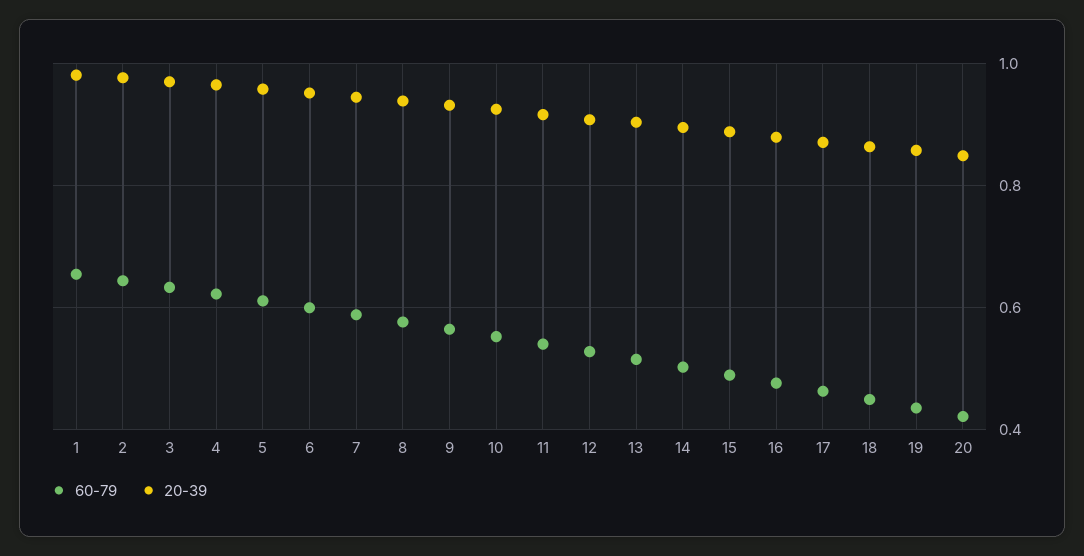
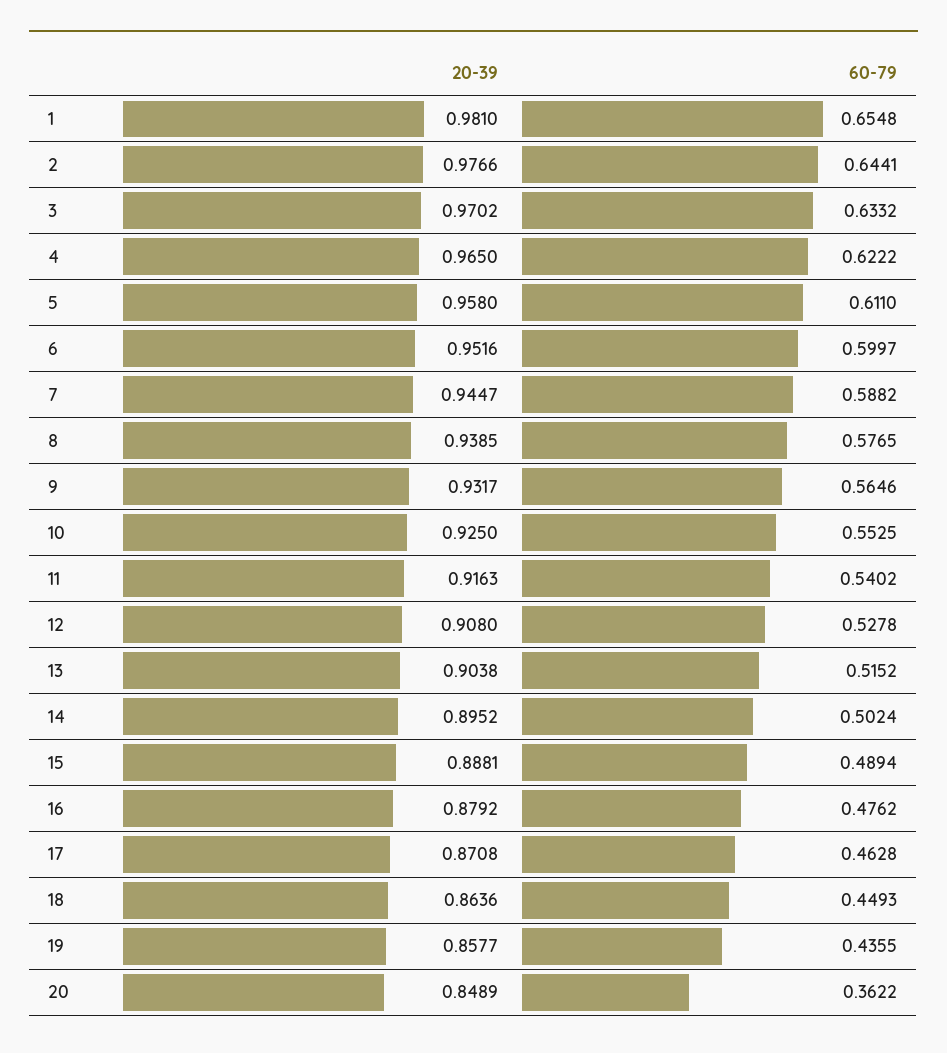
  {
    "60-79": {
      "1": 0.6548,
      "2": 0.6441,
      "3": 0.6332,
      "4": 0.6222,
      "5": 0.611,
      "6": 0.5997,
      "7": 0.5882,
      "8": 0.5765,
      "9": 0.5646,
      "10": 0.5525,
      "11": 0.5402,
      "12": 0.5278,
      "13": 0.5152,
      "14": 0.5024,
      "15": 0.4894,
      "16": 0.4762,
      "17": 0.4628,
      "18": 0.4493,
      "19": 0.4355,
-     "20": 0.42
+     "20": 0.3622
    },
    "20-39": {
      "1": 0.981,
      "2": 0.9766,
      "3": 0.9702,
      "4": 0.965,
      "5": 0.958,
      "6": 0.9516,
      "7": 0.9447,
      "8": 0.9385,
      "9": 0.9317,
      "10": 0.925,
      "11": 0.9163,
      "12": 0.908,
      "13": 0.9038,
      "14": 0.8952,
      "15": 0.8881,
      "16": 0.8792,
      "17": 0.8708,
      "18": 0.8636,
      "19": 0.8577,
      "20": 0.8489
    }
  }

